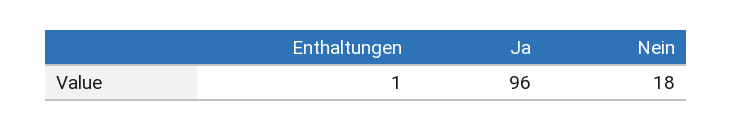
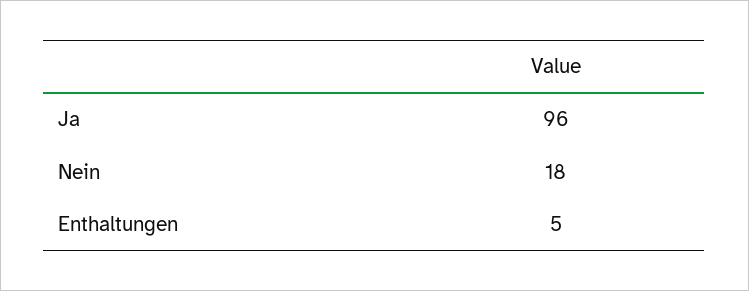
  {
-   "Enthaltungen": 1,
+   "Enthaltungen": 5,
    "Ja": 96,
    "Nein": 18
  }

